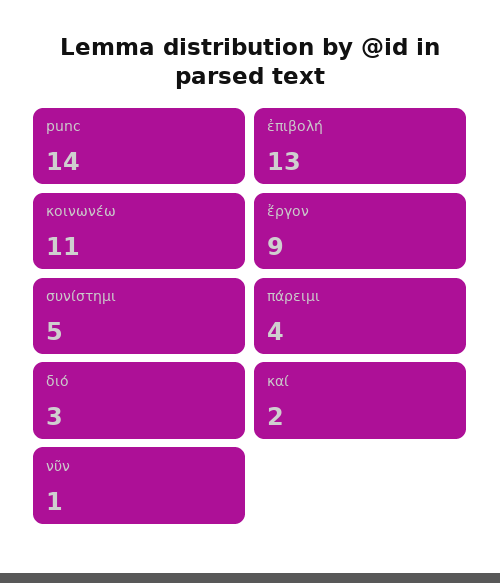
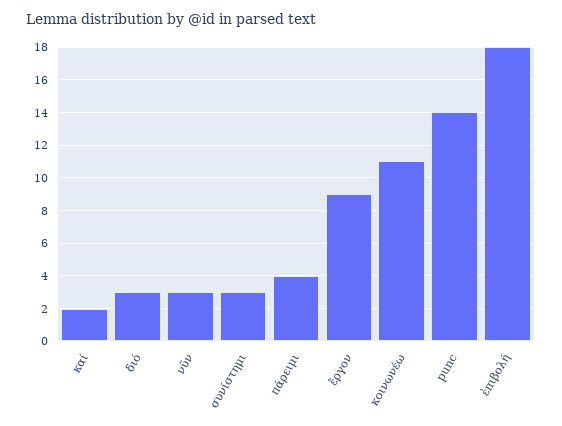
  {
    "punc": 14,
-   "ἐπιβολή": 13,
+   "ἐπιβολή": 18,
    "κοινωνέω": 11,
    "ἔργον": 9,
-   "συνίστημι": 5,
+   "συνίστημι": 3,
    "πάρειμι": 4,
    "διό": 3,
    "καί": 2,
-   "νῦν": 1
+   "νῦν": 3
  }

